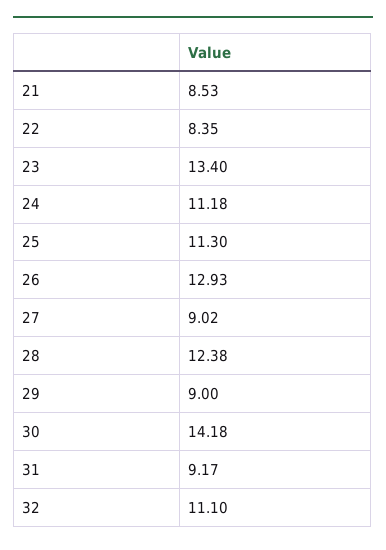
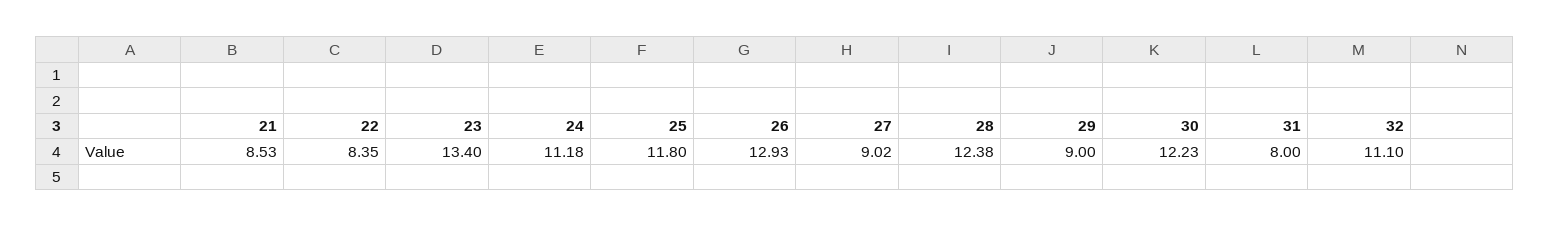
  {
    "21": 8.53,
    "22": 8.35,
    "23": 13.4,
    "24": 11.18,
-   "25": 11.3,
+   "25": 11.8,
    "26": 12.93,
    "27": 9.02,
    "28": 12.38,
    "29": 9,
-   "30": 14.18,
+   "30": 12.23,
-   "31": 9.17,
+   "31": 8,
    "32": 11.1
  }

